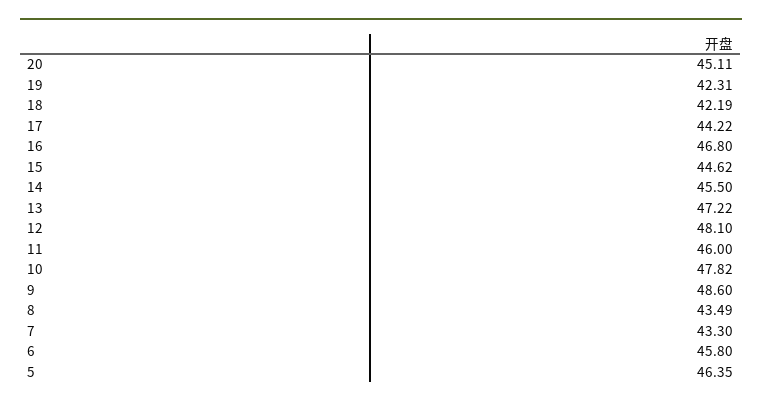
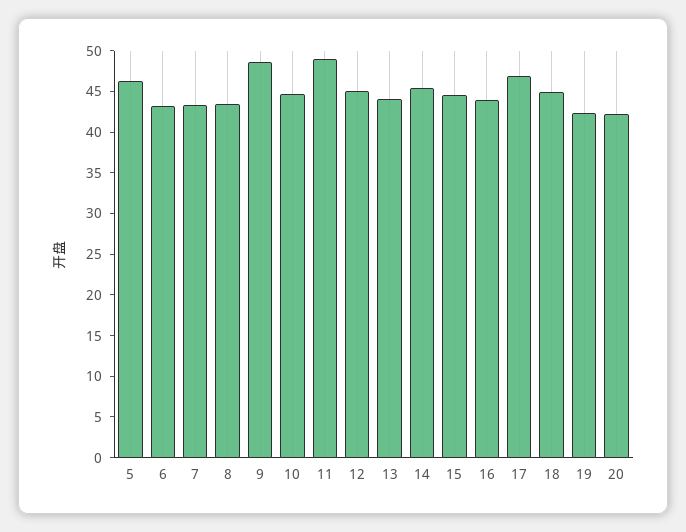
  {
-   "20": 45.11,
+   "20": 42,
    "19": 42.31,
-   "18": 42.19,
+   "18": 45,
-   "17": 44.22,
+   "17": 47,
-   "16": 46.8,
+   "16": 44,
    "15": 44.62,
    "14": 45.5,
-   "13": 47.22,
+   "13": 44,
-   "12": 48.1,
+   "12": 45,
-   "11": 46,
+   "11": 49,
-   "10": 47.82,
+   "10": 45,
    "9": 48.6,
    "8": 43.49,
    "7": 43.3,
-   "6": 45.8,
+   "6": 43,
    "5": 46.35
  }

